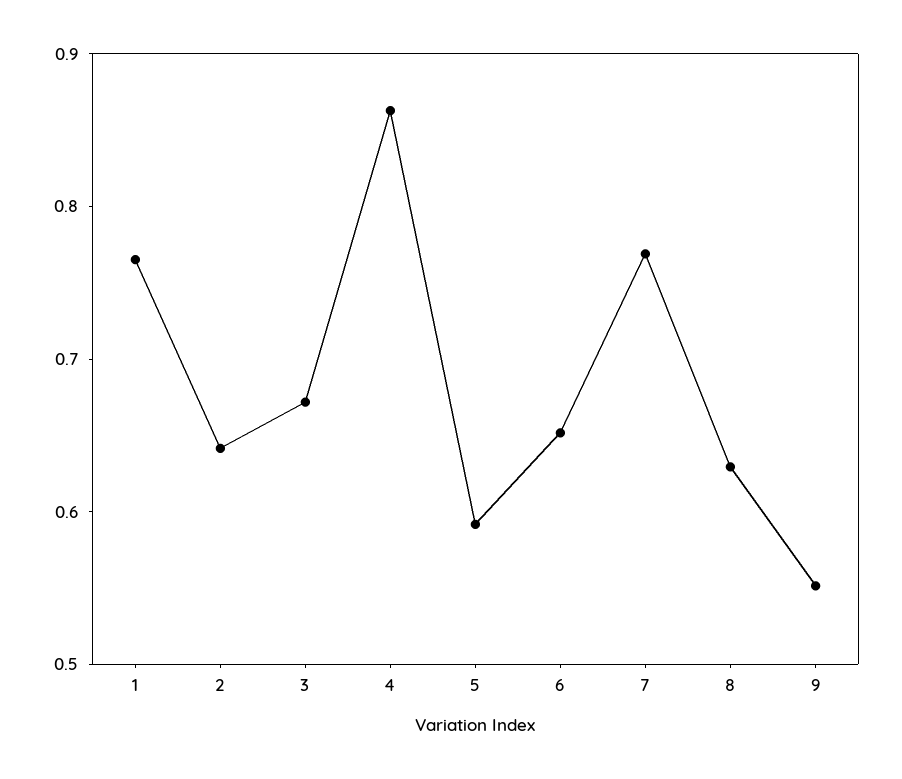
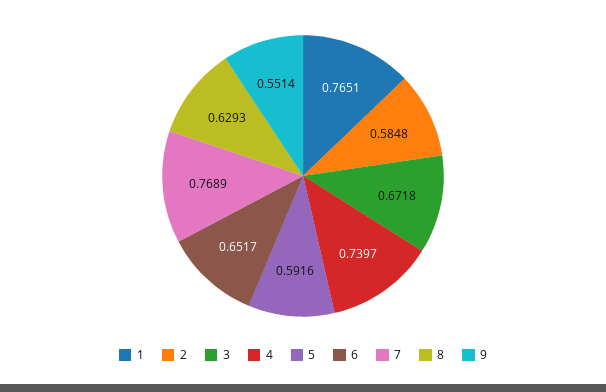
  {
    "1": 0.7651,
-   "2": 0.64,
+   "2": 0.5848,
    "3": 0.6718,
-   "4": 0.86,
+   "4": 0.7397,
    "5": 0.5916,
    "6": 0.6517,
    "7": 0.7689,
    "8": 0.6293,
    "9": 0.5514
  }

